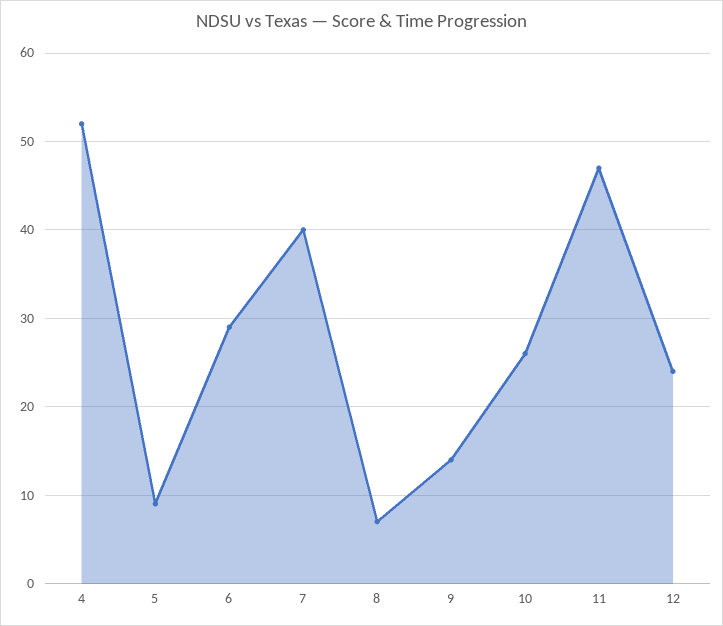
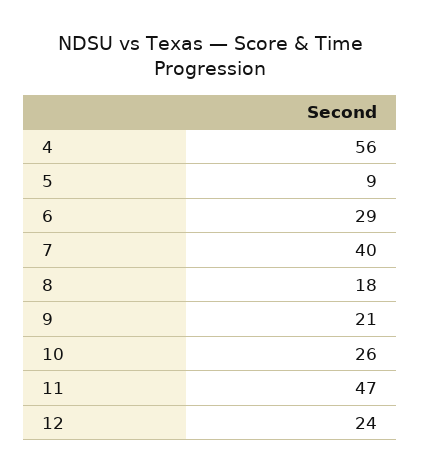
  {
-   "4": 52,
+   "4": 56,
    "5": 9,
    "6": 29,
    "7": 40,
-   "8": 7,
+   "8": 18,
-   "9": 14,
+   "9": 21,
    "10": 26,
    "11": 47,
    "12": 24
  }

